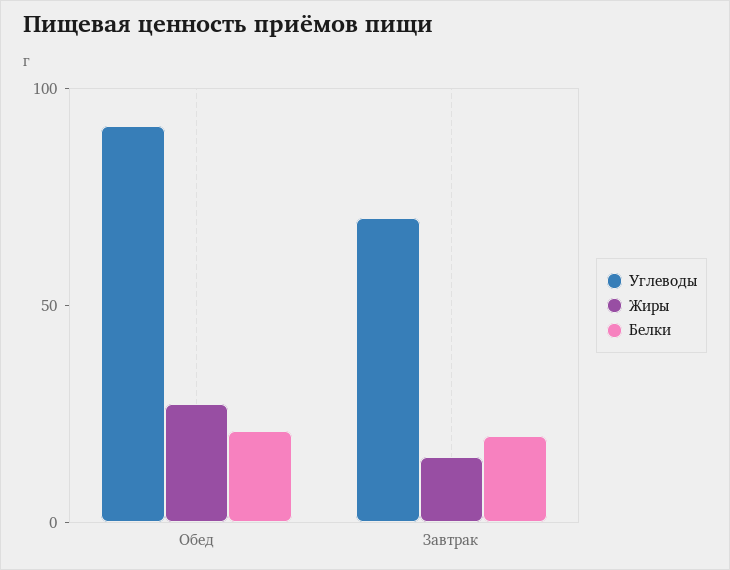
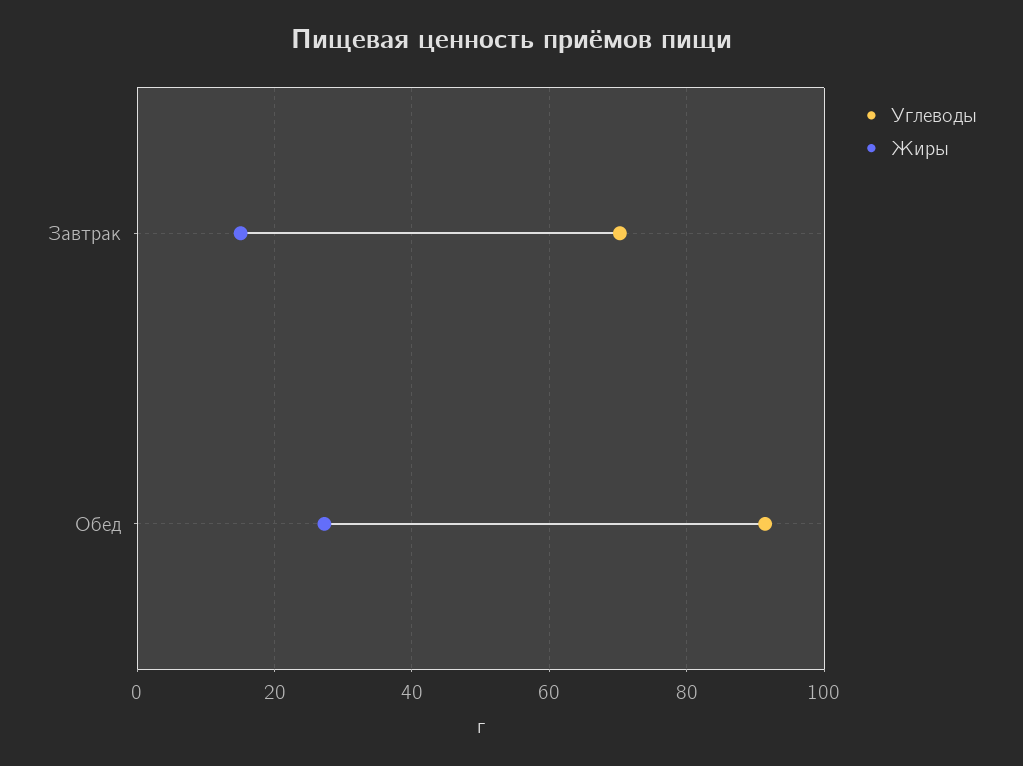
  {
    "Углеводы": {
      "Обед": 92,
      "Завтрак": 70
    },
    "Жиры": {
      "Обед": 28,
      "Завтрак": 16
-   },
+   }
-   "Белки": {
-     "Обед": 20,
-     "Завтрак": 20
-   }
  }

